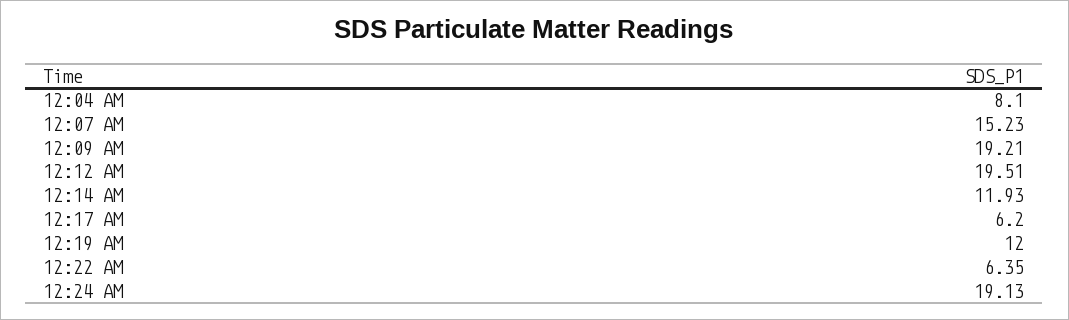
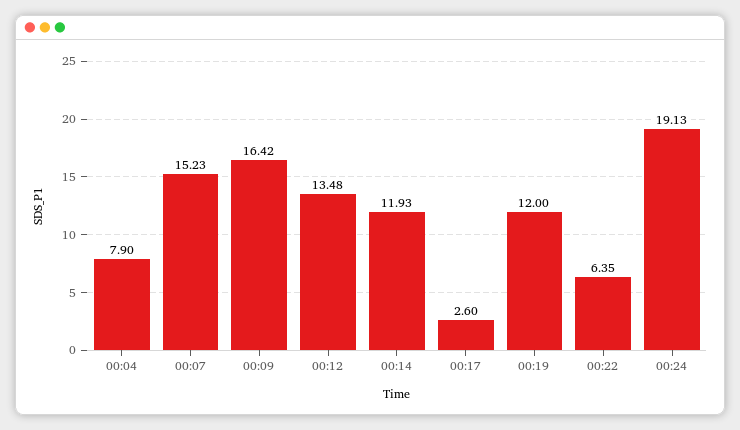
  {
-   "12:04 AM": 8.1,
+   "12:04 AM": 7.9,
    "12:07 AM": 15.23,
-   "12:09 AM": 19.21,
+   "12:09 AM": 16.42,
-   "12:12 AM": 19.51,
+   "12:12 AM": 13.48,
    "12:14 AM": 11.93,
-   "12:17 AM": 6.2,
+   "12:17 AM": 2.6,
    "12:19 AM": 12,
    "12:22 AM": 6.35,
    "12:24 AM": 19.13
  }

